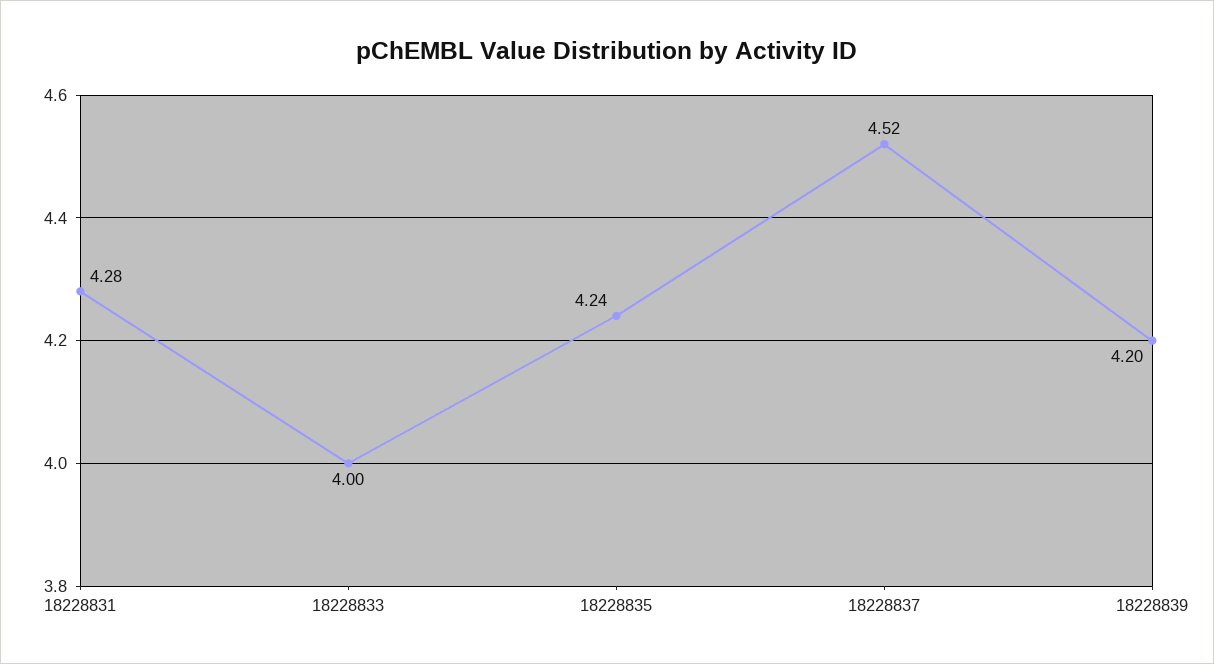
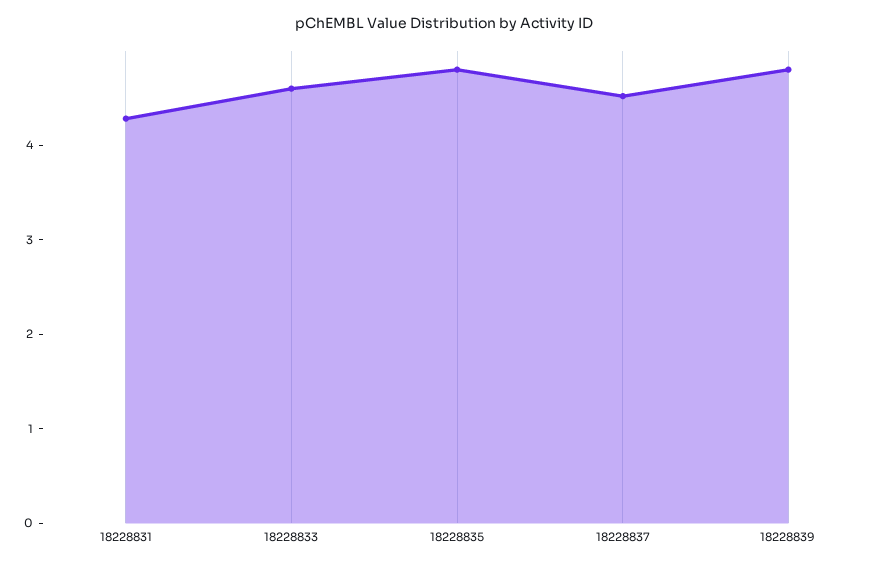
  {
    "18228831": 4.28,
-   "18228833": 4,
+   "18228833": 4.6,
-   "18228835": 4.24,
+   "18228835": 4.8,
    "18228837": 4.52,
-   "18228839": 4.2
+   "18228839": 4.8
  }

